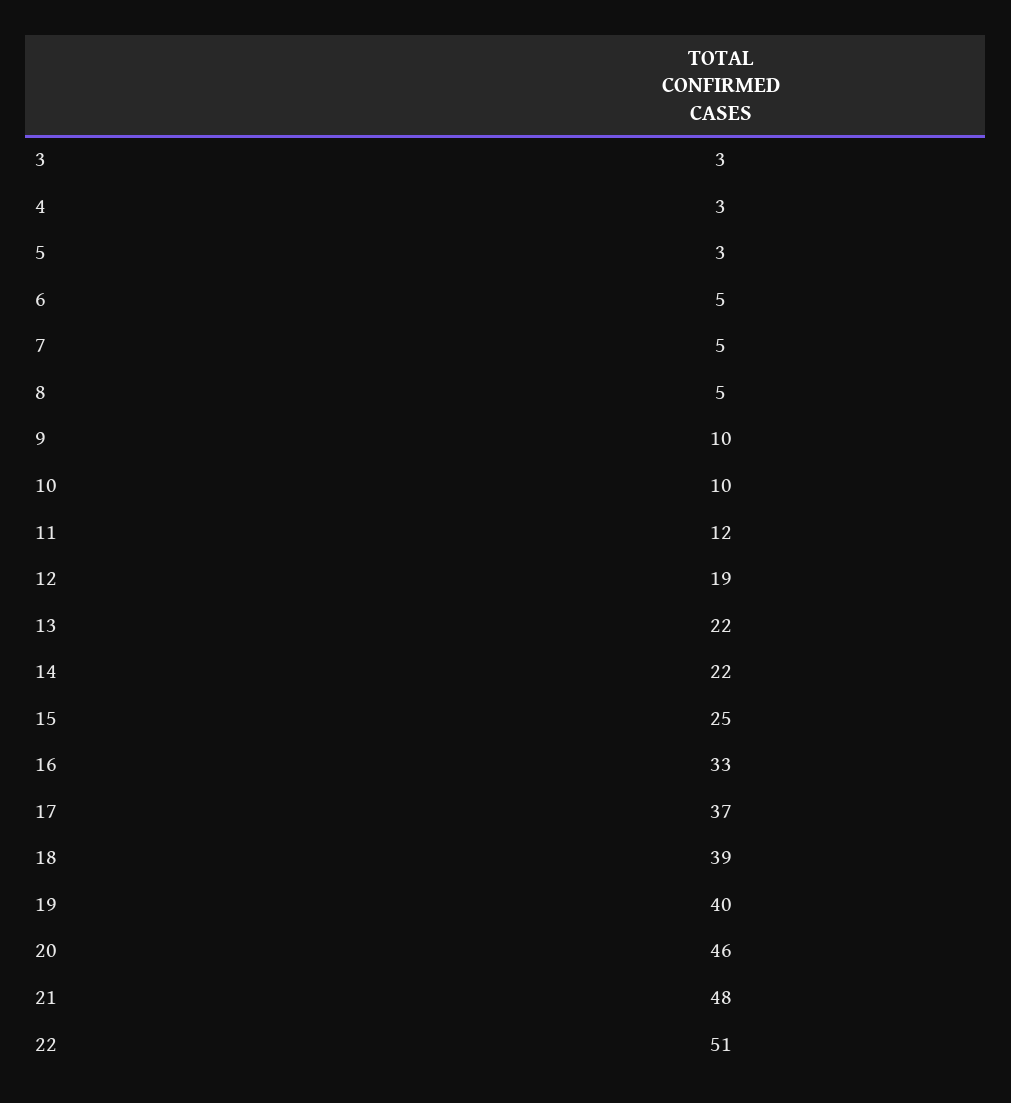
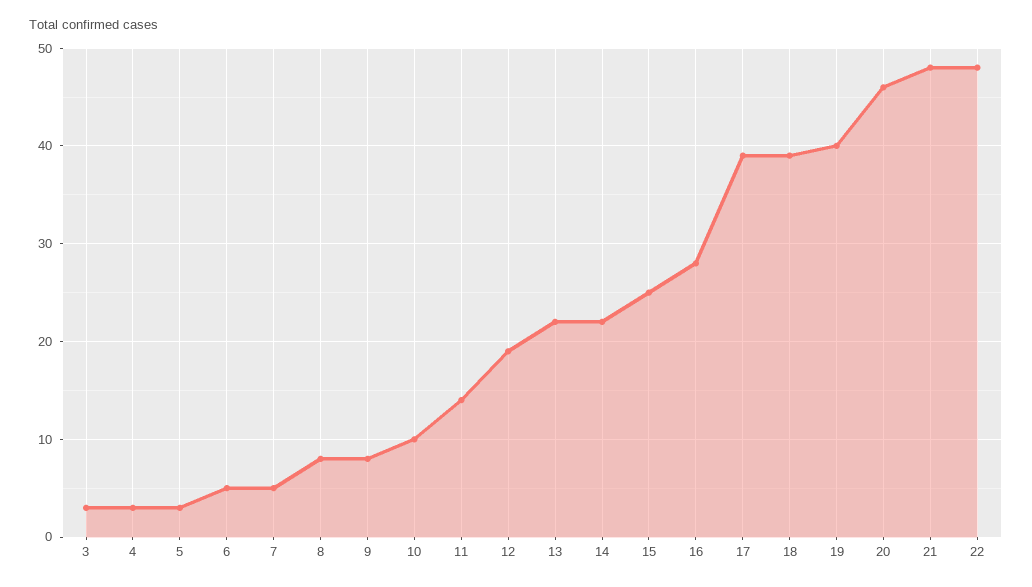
  {
    "3": 3,
    "4": 3,
    "5": 3,
    "6": 5,
    "7": 5,
-   "8": 5,
+   "8": 8,
-   "9": 10,
+   "9": 8,
    "10": 10,
-   "11": 12,
+   "11": 14,
    "12": 19,
    "13": 22,
    "14": 22,
    "15": 25,
-   "16": 33,
+   "16": 28,
-   "17": 37,
+   "17": 39,
    "18": 39,
    "19": 40,
    "20": 46,
    "21": 48,
-   "22": 51
+   "22": 48
  }

